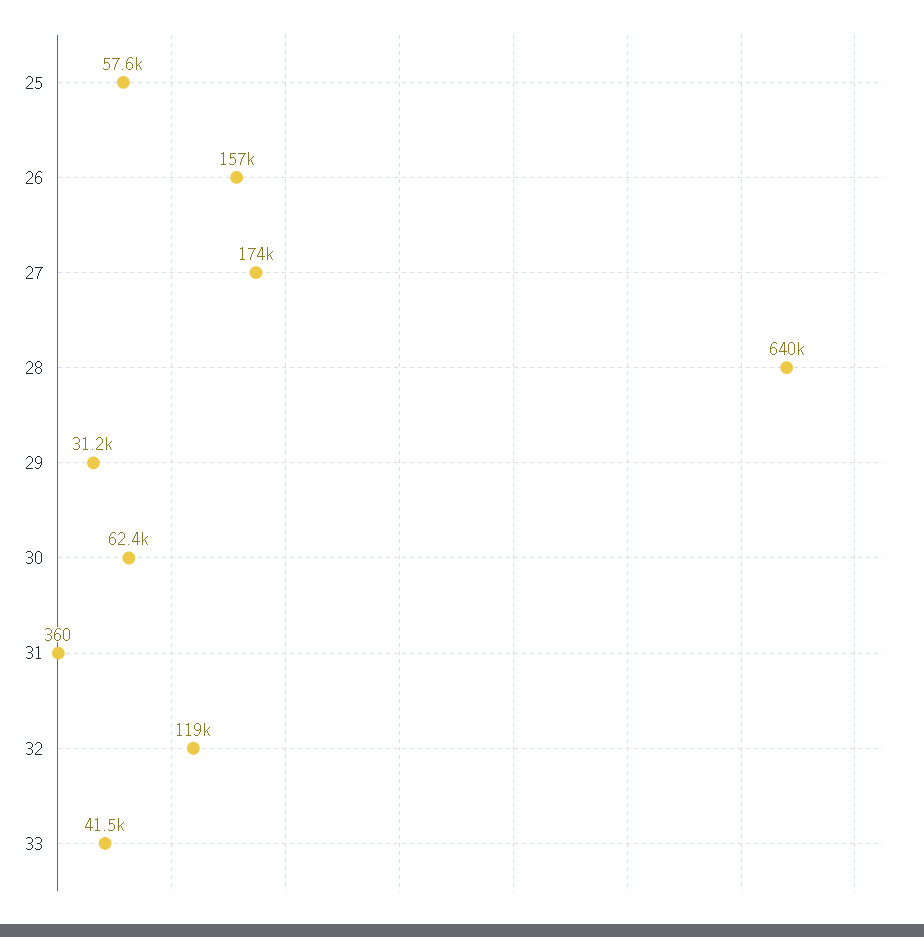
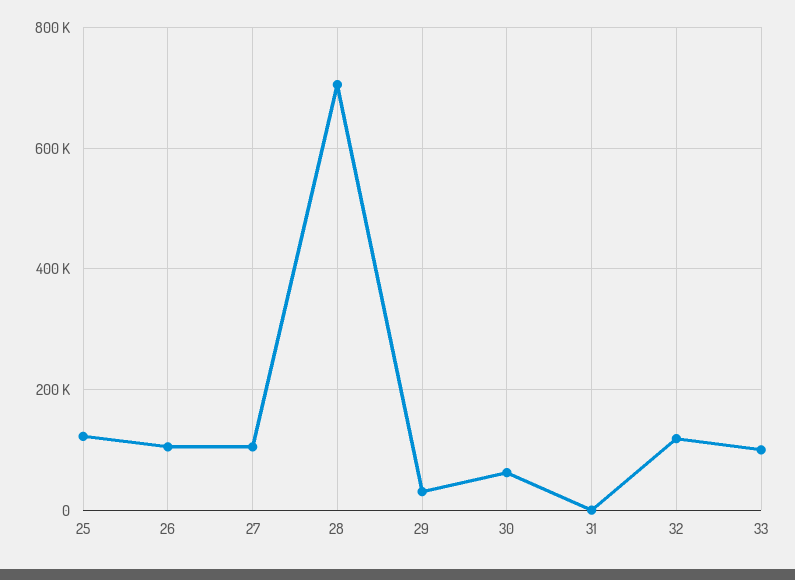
  {
-   "25": 57600,
+   "25": 120000,
-   "26": 157000,
+   "26": 100000,
-   "27": 174000,
+   "27": 100000,
-   "28": 640000,
+   "28": 700000,
    "29": 31200,
    "30": 62400,
    "31": 360,
    "32": 119000,
-   "33": 41500
+   "33": 100000
  }

